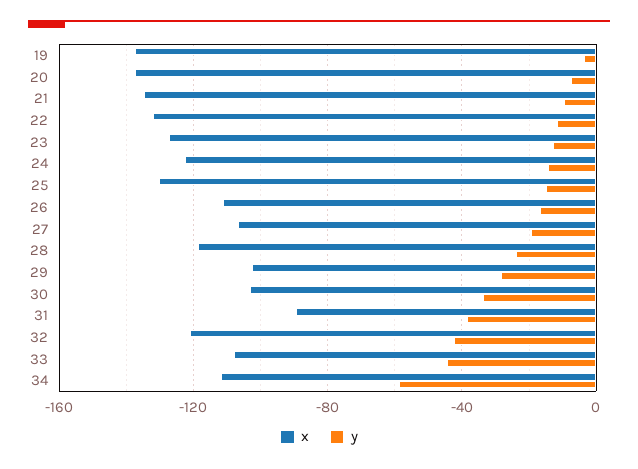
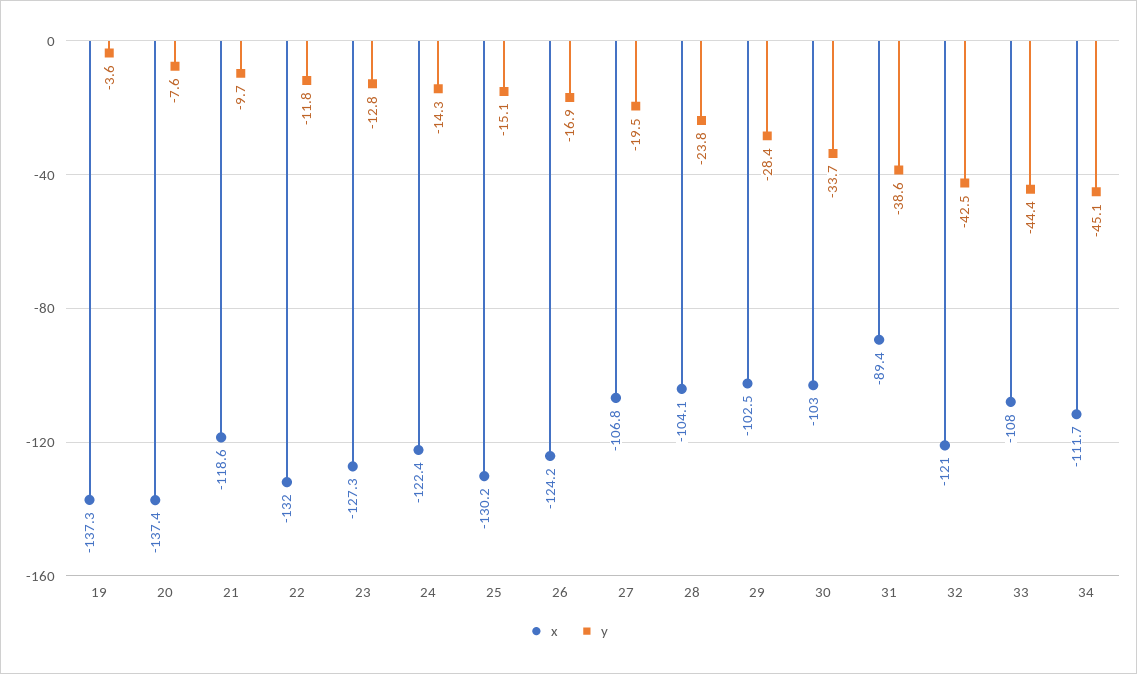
  {
    "x": {
      "19": -137.3,
      "20": -137.4,
-     "21": -135,
+     "21": -118.6,
      "22": -132,
      "23": -127.3,
      "24": -122.4,
      "25": -130.2,
-     "26": -110,
+     "26": -124.2,
      "27": -106.8,
-     "28": -120,
+     "28": -104.1,
      "29": -102.5,
      "30": -103,
      "31": -89.4,
      "32": -121,
      "33": -108,
      "34": -111.7
    },
    "y": {
      "19": -3.6,
      "20": -7.6,
      "21": -9.7,
      "22": -11.8,
      "23": -12.8,
      "24": -14.3,
      "25": -15.1,
      "26": -16.9,
      "27": -19.5,
      "28": -23.8,
      "29": -28.4,
      "30": -33.7,
      "31": -38.6,
      "32": -42.5,
      "33": -44.4,
-     "34": -60
+     "34": -45.1
    }
  }

